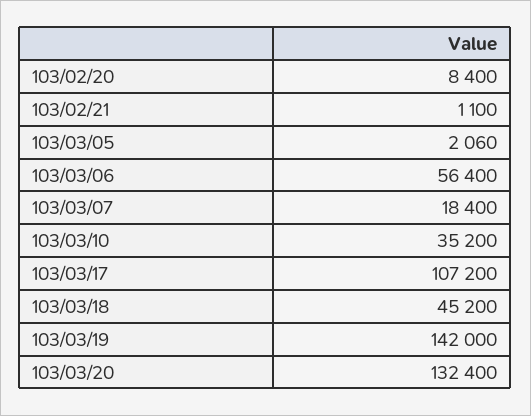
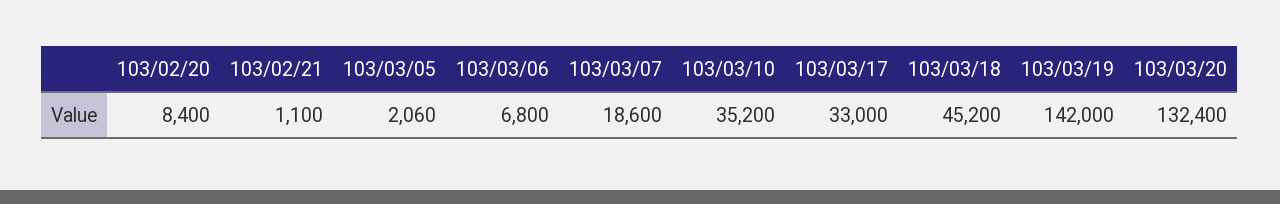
  {
    "103/02/20": 8400,
    "103/02/21": 1100,
    "103/03/05": 2060,
-   "103/03/06": 56400,
+   "103/03/06": 6800,
-   "103/03/07": 18400,
+   "103/03/07": 18600,
    "103/03/10": 35200,
-   "103/03/17": 107200,
+   "103/03/17": 33000,
    "103/03/18": 45200,
    "103/03/19": 142000,
    "103/03/20": 132400
  }

